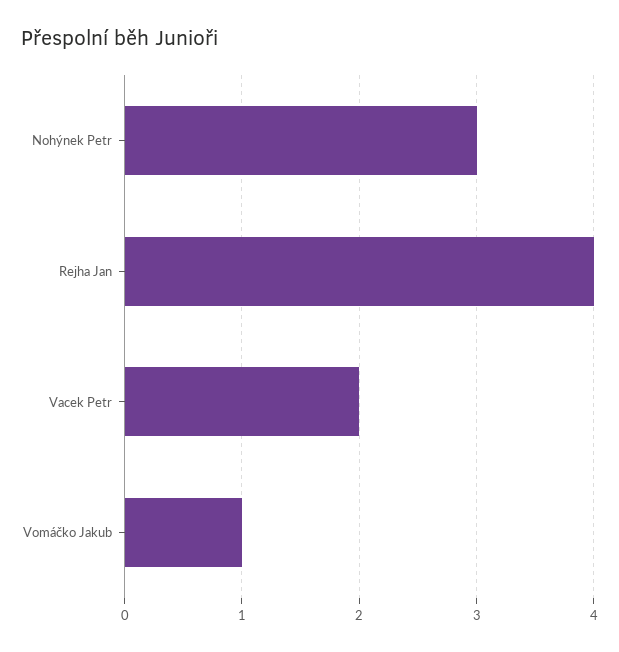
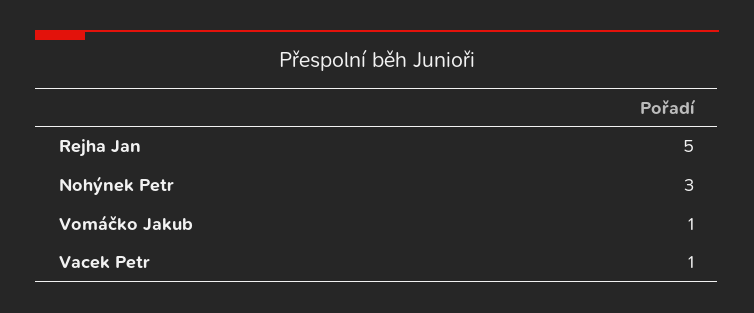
  {
    "Nohýnek Petr": 3,
-   "Rejha Jan": 4,
+   "Rejha Jan": 5,
-   "Vacek Petr": 2,
+   "Vacek Petr": 1,
    "Vomáčko Jakub": 1
  }

